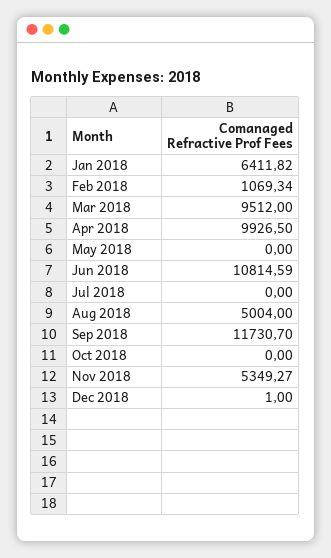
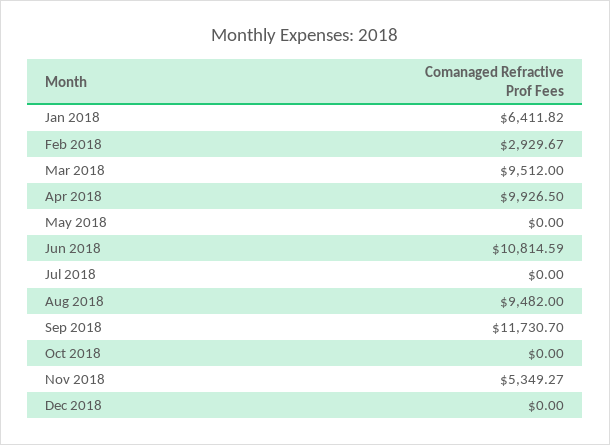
  {
    "Jan 2018": 6411.82,
-   "Feb 2018": 1069.34,
+   "Feb 2018": 2929.67,
    "Mar 2018": 9512,
    "Apr 2018": 9926.5,
    "May 2018": 0,
    "Jun 2018": 10814.59,
    "Jul 2018": 0,
-   "Aug 2018": 5004,
+   "Aug 2018": 9482,
    "Sep 2018": 11730.7,
    "Oct 2018": 0,
    "Nov 2018": 5349.27,
-   "Dec 2018": 1
+   "Dec 2018": 0
  }

